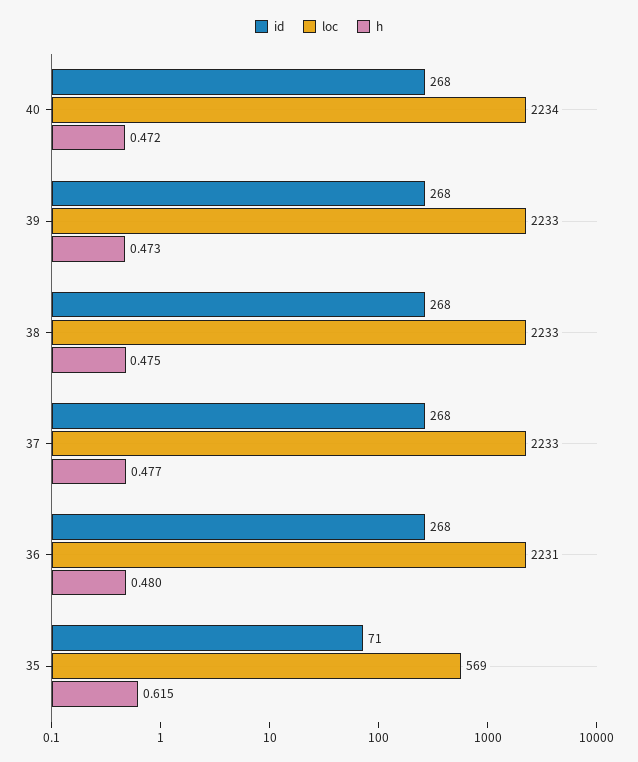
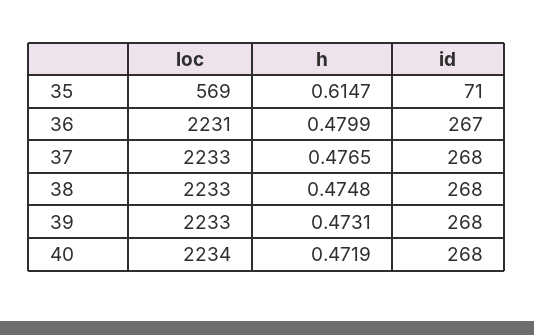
  {
    "id": {
      "40": 268,
      "39": 268,
      "38": 268,
      "37": 268,
-     "36": 268,
+     "36": 267,
      "35": 71
    },
    "loc": {
      "40": 2234,
      "39": 2233,
      "38": 2233,
      "37": 2233,
      "36": 2231,
      "35": 569
    },
    "h": {
      "40": 0.4719,
      "39": 0.4731,
      "38": 0.4748,
      "37": 0.4765,
      "36": 0.4799,
      "35": 0.6147
    }
  }

